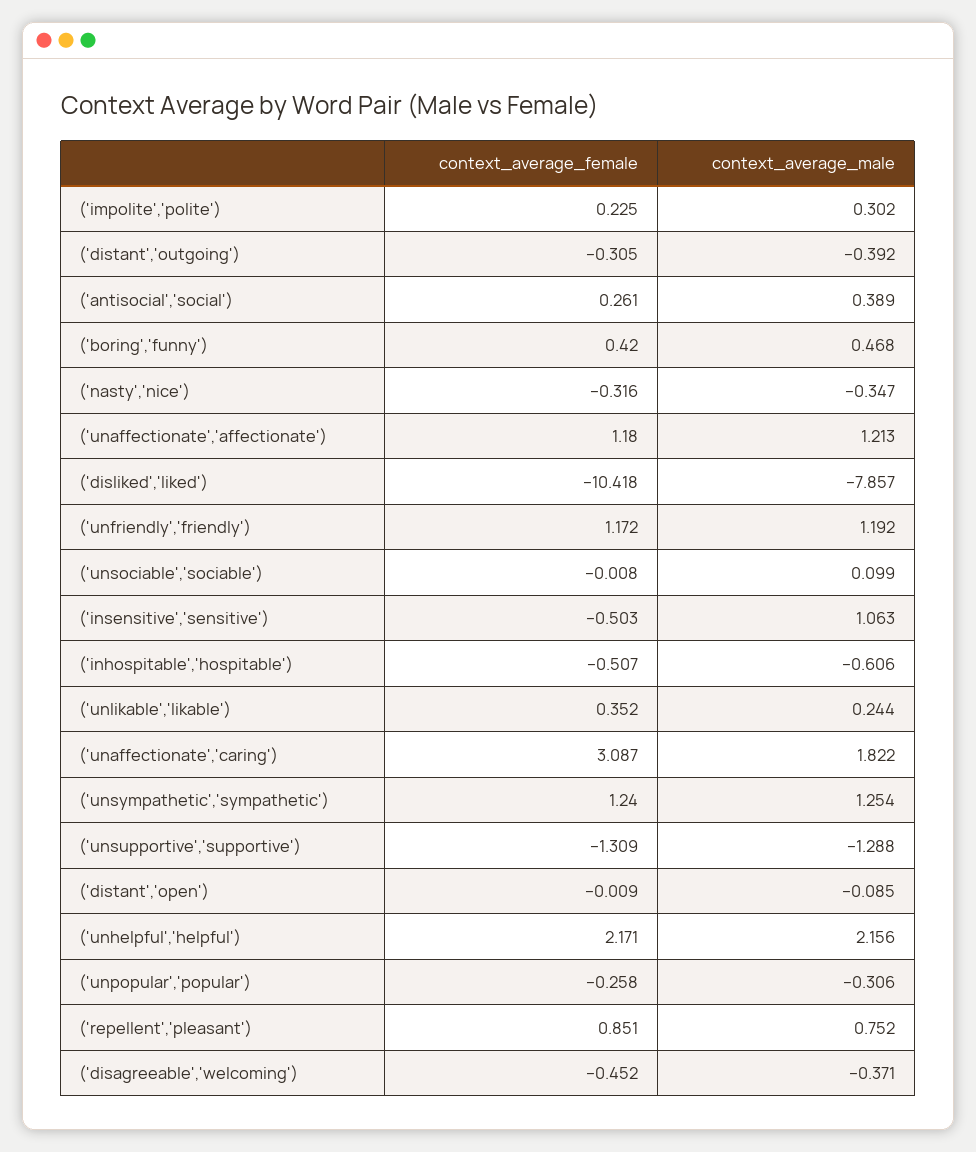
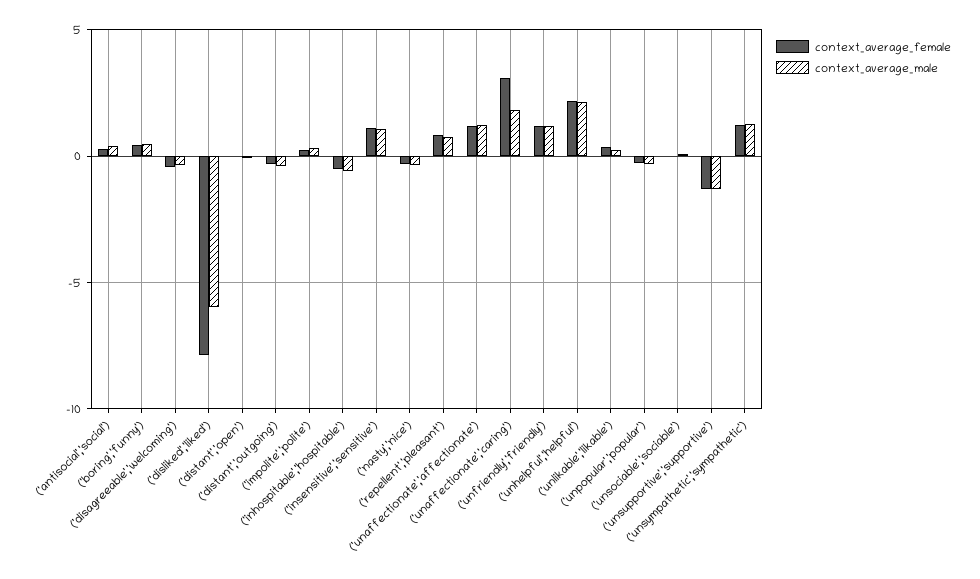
  {
    "context_average_female": {
      "('impolite','polite')": 0.225,
      "('distant','outgoing')": -0.305,
      "('antisocial','social')": 0.261,
      "('boring','funny')": 0.42,
      "('nasty','nice')": -0.316,
      "('unaffectionate','affectionate')": 1.18,
-     "('disliked','liked')": -10.418,
+     "('disliked','liked')": -8,
      "('unfriendly','friendly')": 1.172,
      "('unsociable','sociable')": -0.008,
-     "('insensitive','sensitive')": -0.503,
+     "('insensitive','sensitive')": 1,
      "('inhospitable','hospitable')": -0.507,
      "('unlikable','likable')": 0.352,
      "('unaffectionate','caring')": 3.087,
      "('unsympathetic','sympathetic')": 1.24,
      "('unsupportive','supportive')": -1.309,
      "('distant','open')": -0.009,
      "('unhelpful','helpful')": 2.171,
      "('unpopular','popular')": -0.258,
      "('repellent','pleasant')": 0.851,
      "('disagreeable','welcoming')": -0.452
    },
    "context_average_male": {
      "('impolite','polite')": 0.302,
      "('distant','outgoing')": -0.392,
      "('antisocial','social')": 0.389,
      "('boring','funny')": 0.468,
      "('nasty','nice')": -0.347,
      "('unaffectionate','affectionate')": 1.213,
-     "('disliked','liked')": -7.857,
+     "('disliked','liked')": -6,
      "('unfriendly','friendly')": 1.192,
      "('unsociable','sociable')": 0.099,
      "('insensitive','sensitive')": 1.063,
      "('inhospitable','hospitable')": -0.606,
      "('unlikable','likable')": 0.244,
      "('unaffectionate','caring')": 1.822,
      "('unsympathetic','sympathetic')": 1.254,
      "('unsupportive','supportive')": -1.288,
      "('distant','open')": -0.085,
      "('unhelpful','helpful')": 2.156,
      "('unpopular','popular')": -0.306,
      "('repellent','pleasant')": 0.752,
      "('disagreeable','welcoming')": -0.371
    }
  }

